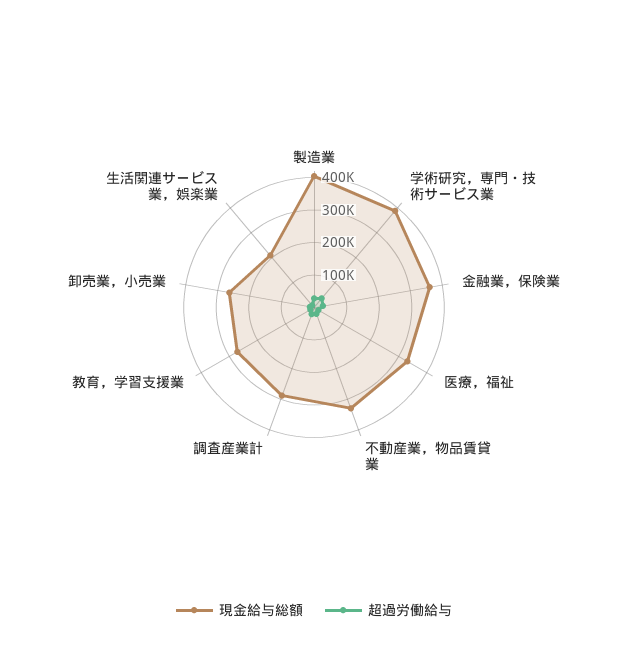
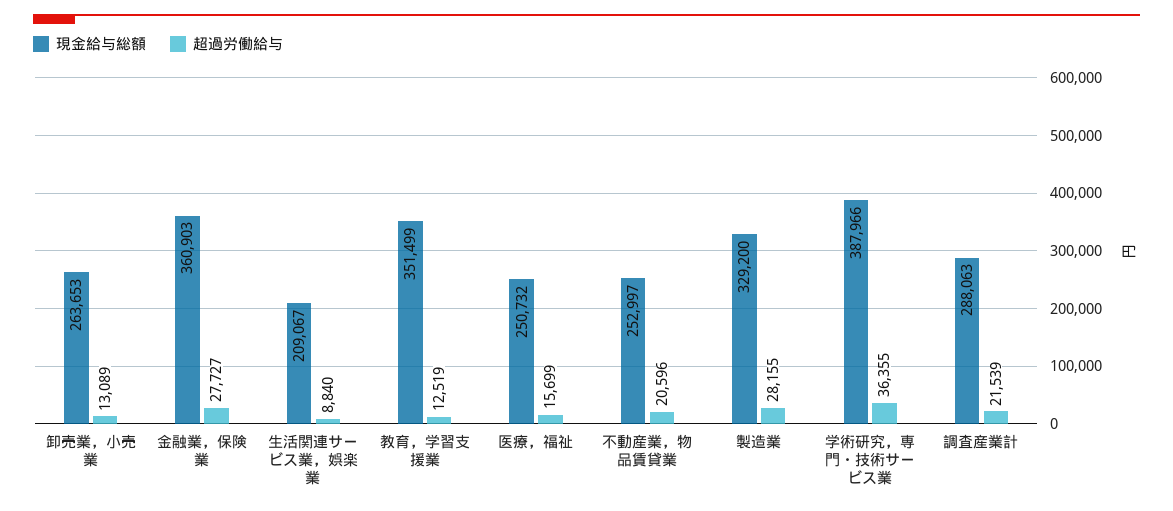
  {
    "現金給与総額": {
-     "製造業": 400000,
+     "製造業": 329200,
      "学術研究，専門・技術サービス業": 387966,
      "金融業，保険業": 360903,
-     "医療，福祉": 325000,
+     "医療，福祉": 250732,
-     "不動産業，物品賃貸業": 325000,
+     "不動産業，物品賃貸業": 252997,
      "調査産業計": 288063,
-     "教育，学習支援業": 275000,
+     "教育，学習支援業": 351499,
      "卸売業，小売業": 263653,
      "生活関連サービス業，娯楽業": 209067
    },
    "超過労働給与": {
      "製造業": 28155,
      "学術研究，専門・技術サービス業": 36355,
      "金融業，保険業": 27727,
      "医療，福祉": 15699,
      "不動産業，物品賃貸業": 20596,
      "調査産業計": 21539,
      "教育，学習支援業": 12519,
      "卸売業，小売業": 13089,
      "生活関連サービス業，娯楽業": 8840
    }
  }

